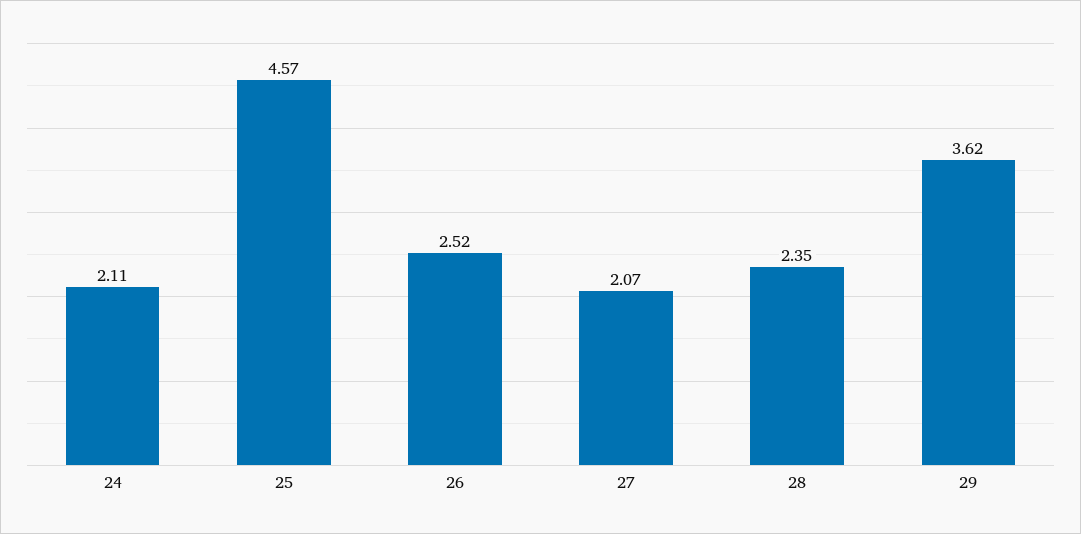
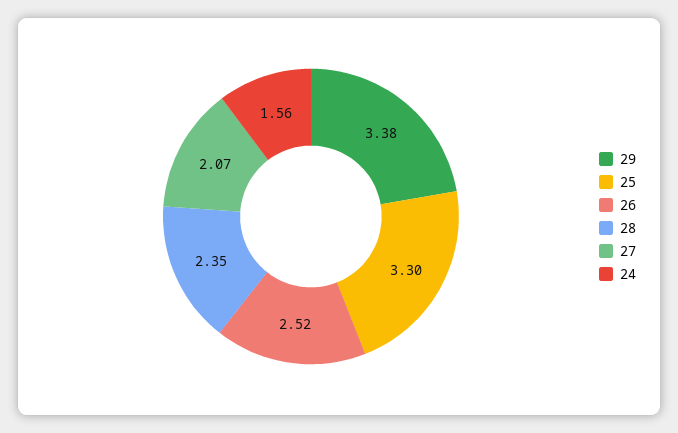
  {
-   "24": 2.11,
+   "24": 1.56,
-   "25": 4.57,
+   "25": 3.3,
    "26": 2.52,
    "27": 2.07,
    "28": 2.35,
-   "29": 3.62
+   "29": 3.38
  }

